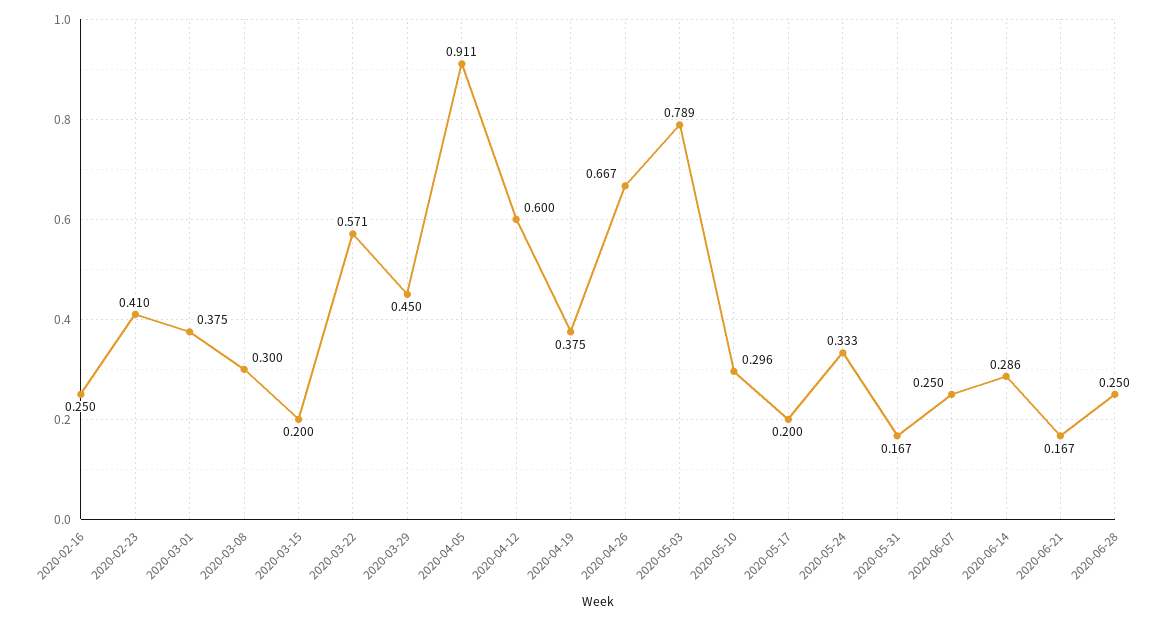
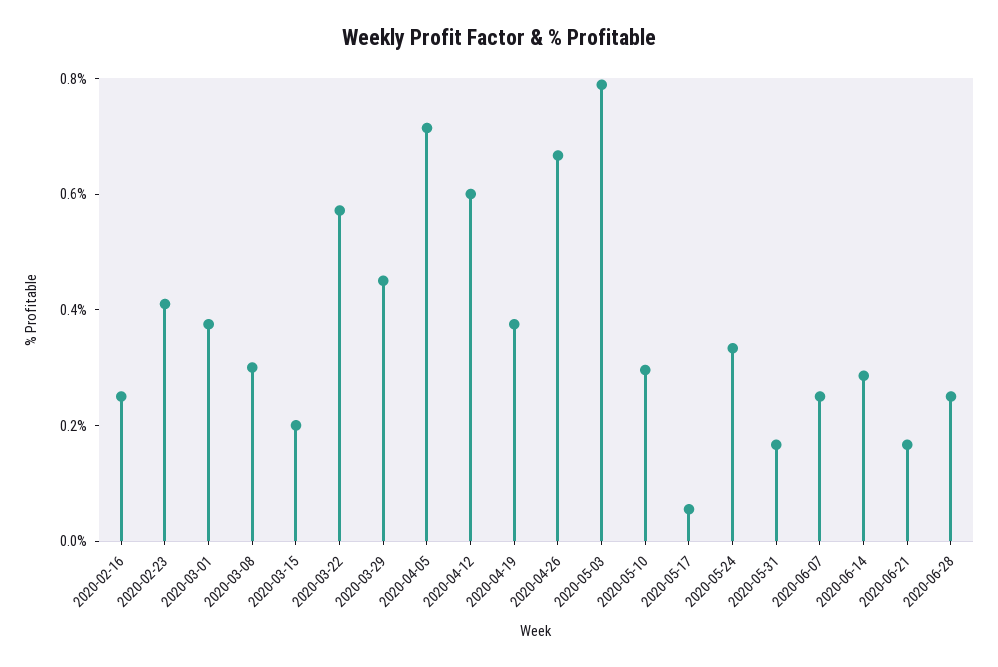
  {
    "2020-02-16": 0.25,
    "2020-02-23": 0.41,
    "2020-03-01": 0.375,
    "2020-03-08": 0.3,
    "2020-03-15": 0.2,
    "2020-03-22": 0.571,
    "2020-03-29": 0.45,
-   "2020-04-05": 0.911,
+   "2020-04-05": 0.7,
    "2020-04-12": 0.6,
    "2020-04-19": 0.375,
    "2020-04-26": 0.667,
    "2020-05-03": 0.789,
    "2020-05-10": 0.296,
-   "2020-05-17": 0.2,
+   "2020-05-17": 0.05,
    "2020-05-24": 0.333,
    "2020-05-31": 0.167,
    "2020-06-07": 0.25,
    "2020-06-14": 0.286,
    "2020-06-21": 0.167,
    "2020-06-28": 0.25
  }

